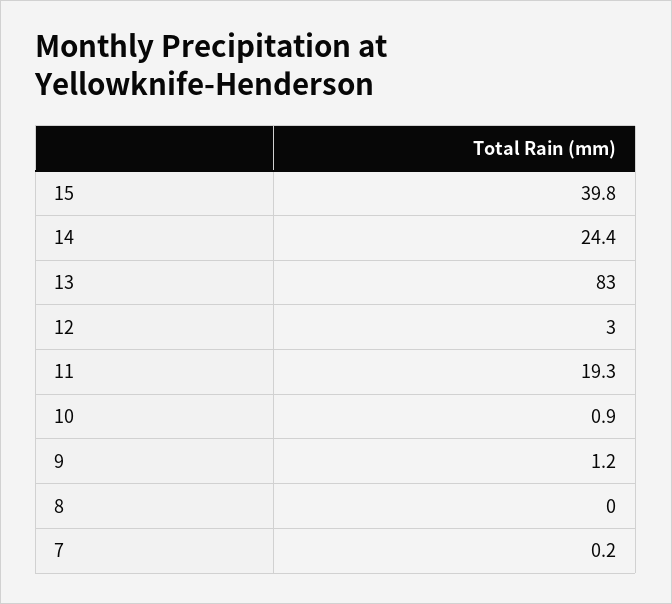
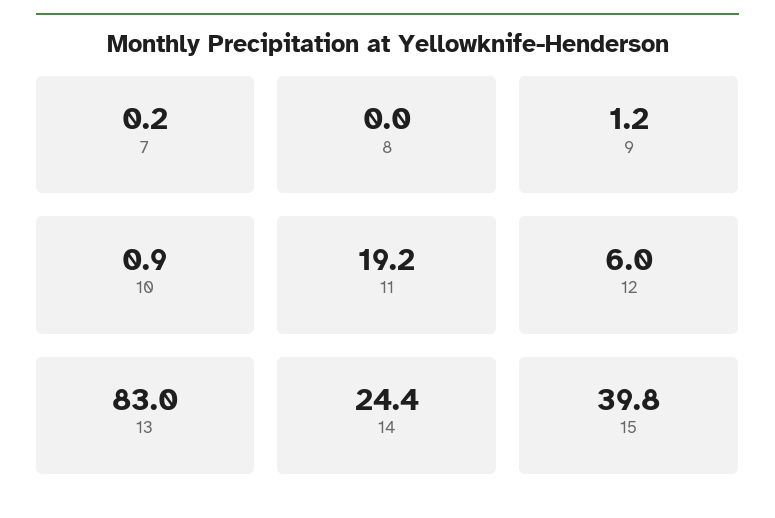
  {
    "15": 39.8,
    "14": 24.4,
    "13": 83,
-   "12": 3,
+   "12": 6,
-   "11": 19.3,
+   "11": 19.2,
    "10": 0.9,
    "9": 1.2,
    "8": 0,
    "7": 0.2
  }

